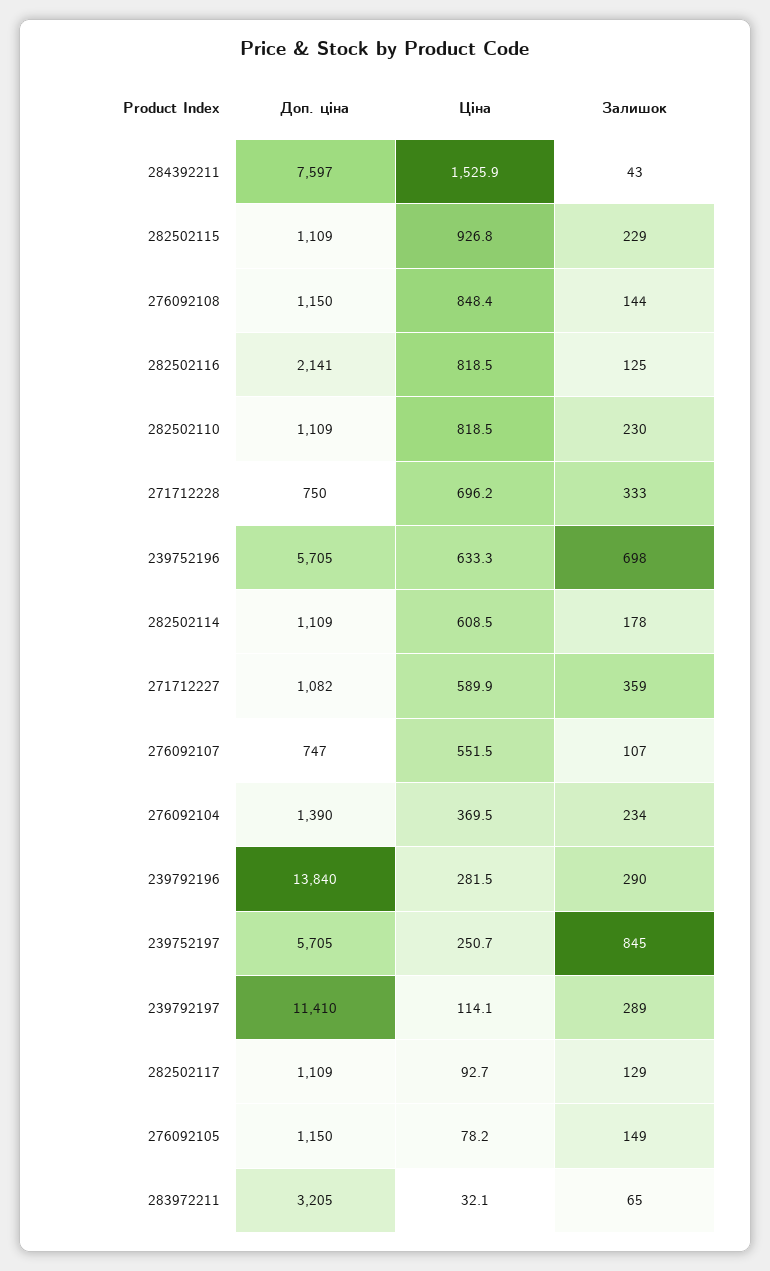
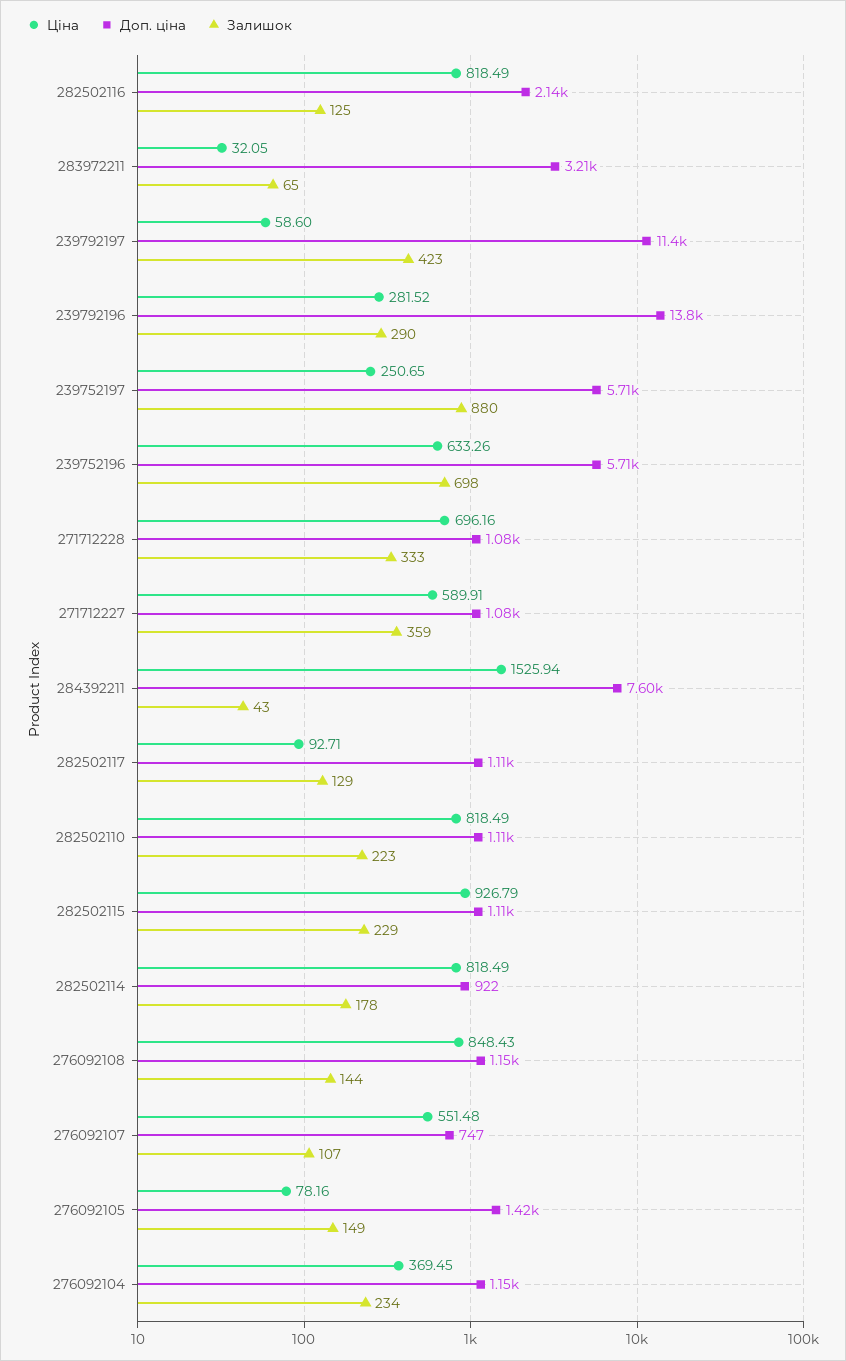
  {
    "Доп. ціна": {
      "284392211": 7597,
      "282502115": 1109,
      "276092108": 1150,
      "282502116": 2141,
      "282502110": 1109,
-     "271712228": 750,
+     "271712228": 1080,
      "239752196": 5705,
-     "282502114": 1109,
+     "282502114": 922,
      "271712227": 1082,
      "276092107": 747,
-     "276092104": 1390,
+     "276092104": 1150,
      "239792196": 13840,
      "239752197": 5705,
      "239792197": 11410,
      "282502117": 1109,
-     "276092105": 1150,
+     "276092105": 1420,
      "283972211": 3205
    },
    "Ціна": {
      "284392211": 1525.94,
      "282502115": 926.79,
      "276092108": 848.43,
      "282502116": 818.49,
      "282502110": 818.49,
      "271712228": 696.16,
      "239752196": 633.26,
-     "282502114": 608.5,
+     "282502114": 818.49,
      "271712227": 589.91,
      "276092107": 551.48,
      "276092104": 369.45,
      "239792196": 281.52,
      "239752197": 250.65,
-     "239792197": 114.1,
+     "239792197": 58.6,
      "282502117": 92.71,
      "276092105": 78.16,
      "283972211": 32.05
    },
    "Залишок": {
      "284392211": 43,
      "282502115": 229,
      "276092108": 144,
      "282502116": 125,
-     "282502110": 230,
+     "282502110": 223,
      "271712228": 333,
      "239752196": 698,
      "282502114": 178,
      "271712227": 359,
      "276092107": 107,
      "276092104": 234,
      "239792196": 290,
-     "239752197": 845,
+     "239752197": 880,
-     "239792197": 289,
+     "239792197": 423,
      "282502117": 129,
      "276092105": 149,
      "283972211": 65
    }
  }

